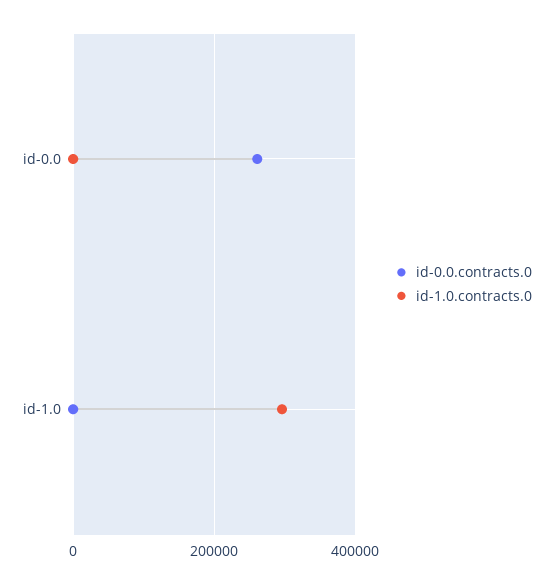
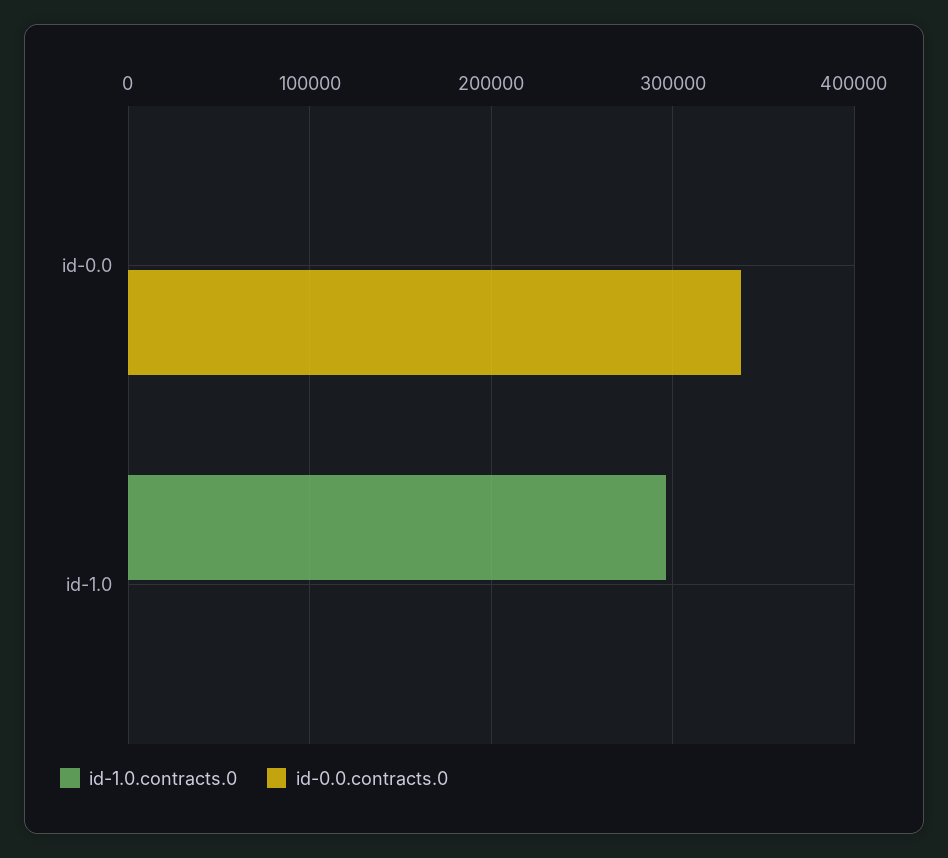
  {
    "id-0.0.contracts.0": {
-     "id-0.0": 260000,
+     "id-0.0": 340000,
      "id-1.0": 0
    },
    "id-1.0.contracts.0": {
      "id-0.0": 0,
      "id-1.0": 300000
    }
  }

